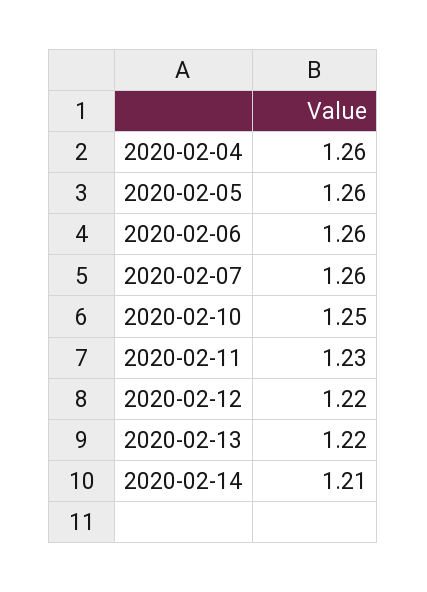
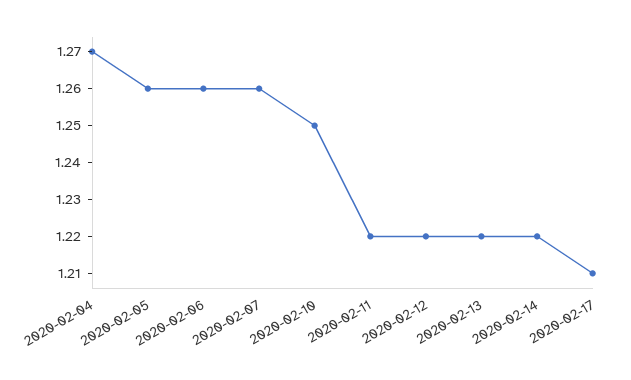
  {
-   "2020-02-04": 1.26,
+   "2020-02-04": 1.27,
    "2020-02-05": 1.26,
    "2020-02-06": 1.26,
    "2020-02-07": 1.26,
    "2020-02-10": 1.25,
-   "2020-02-11": 1.23,
+   "2020-02-11": 1.22,
    "2020-02-12": 1.22,
    "2020-02-13": 1.22,
-   "2020-02-14": 1.21
+   "2020-02-14": 1.22,
+   "2020-02-17": 1.21
  }

